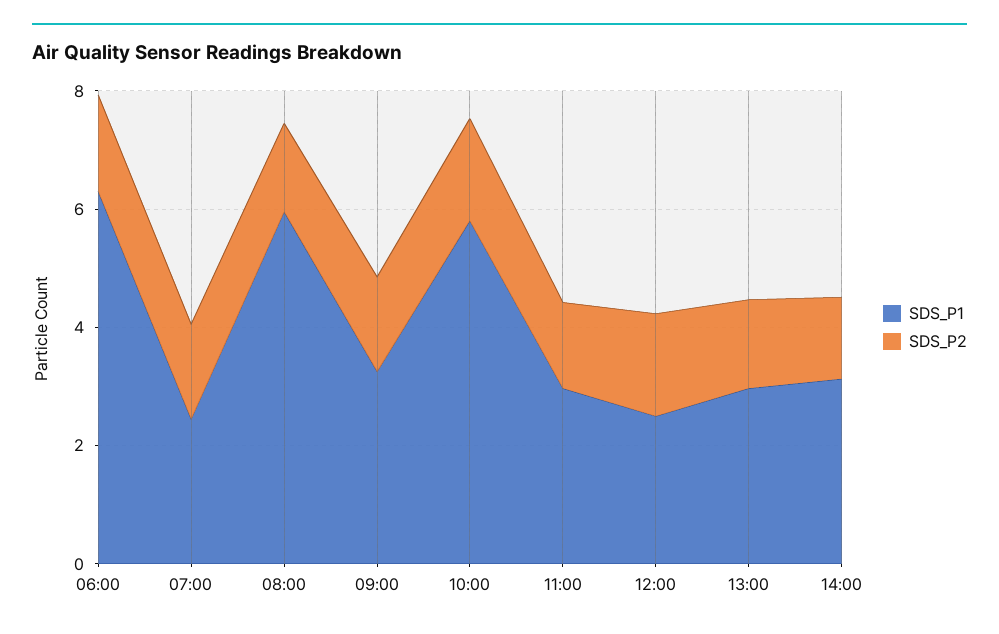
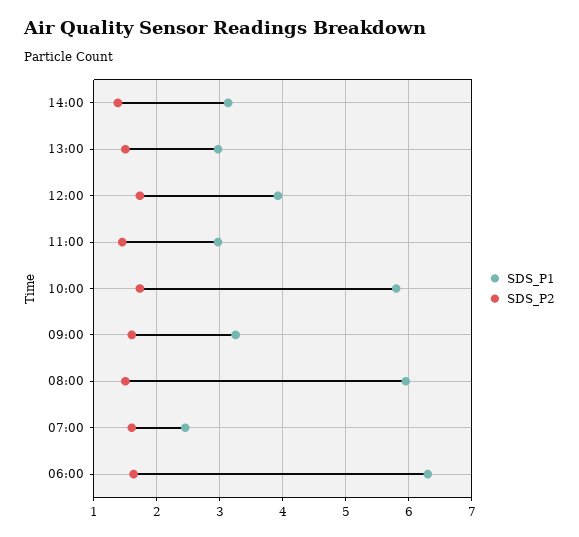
  {
    "SDS_P1": {
      "06:00": 6.3,
      "07:00": 2.5,
      "08:00": 6,
      "09:00": 3.3,
      "10:00": 5.8,
      "11:00": 3,
-     "12:00": 2.5,
+     "12:00": 3.9,
      "13:00": 3,
      "14:00": 3.1
    },
    "SDS_P2": {
      "06:00": 1.6,
      "07:00": 1.6,
      "08:00": 1.5,
      "09:00": 1.6,
      "10:00": 1.7,
      "11:00": 1.5,
      "12:00": 1.7,
      "13:00": 1.5,
      "14:00": 1.4
    }
  }

